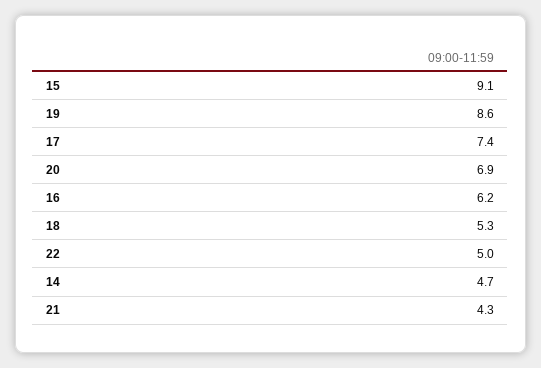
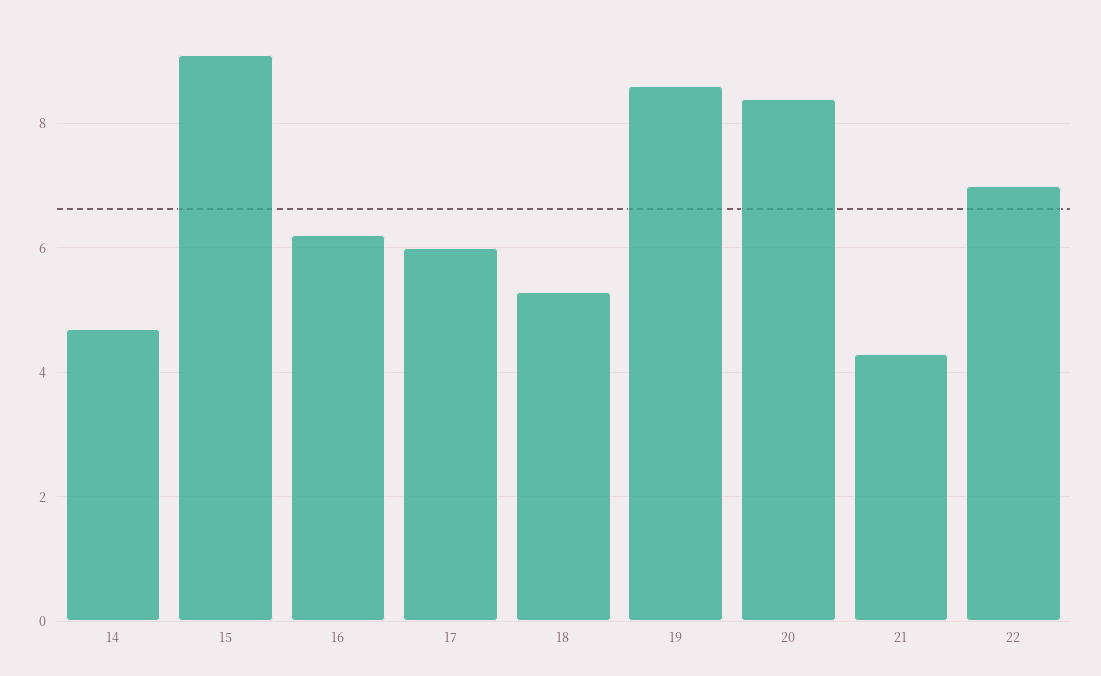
  {
    "15": 9.1,
    "19": 8.6,
-   "17": 7.4,
+   "17": 6,
-   "20": 6.9,
+   "20": 8.5,
    "16": 6.2,
    "18": 5.3,
-   "22": 5,
+   "22": 7,
    "14": 4.7,
    "21": 4.3
  }

